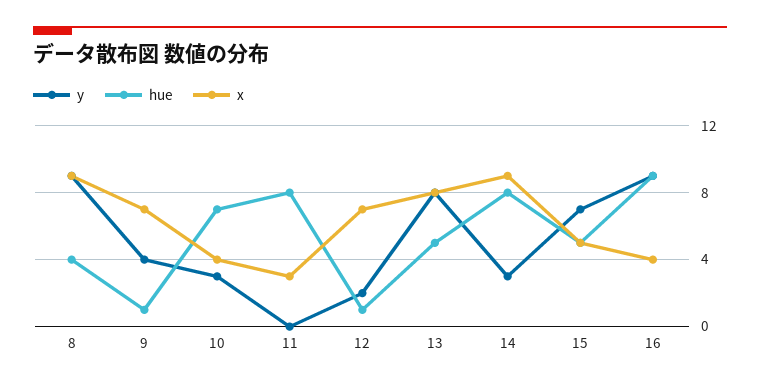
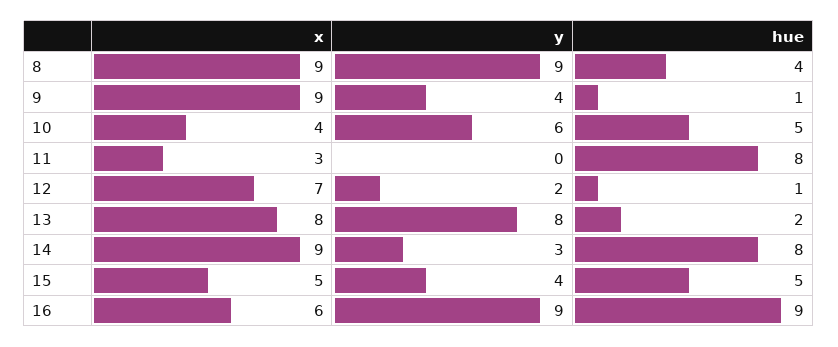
  {
    "y": {
      "8": 9,
      "9": 4,
-     "10": 3,
+     "10": 6,
      "11": 0,
      "12": 2,
      "13": 8,
      "14": 3,
-     "15": 7,
+     "15": 4,
      "16": 9
    },
    "hue": {
      "8": 4,
      "9": 1,
-     "10": 7,
+     "10": 5,
      "11": 8,
      "12": 1,
-     "13": 5,
+     "13": 2,
      "14": 8,
      "15": 5,
      "16": 9
    },
    "x": {
      "8": 9,
-     "9": 7,
+     "9": 9,
      "10": 4,
      "11": 3,
      "12": 7,
      "13": 8,
      "14": 9,
      "15": 5,
-     "16": 4
+     "16": 6
    }
  }

